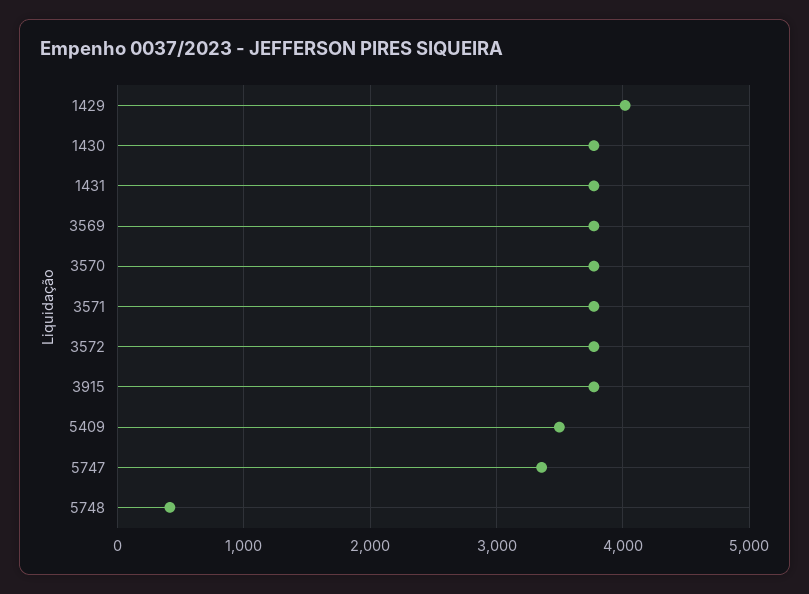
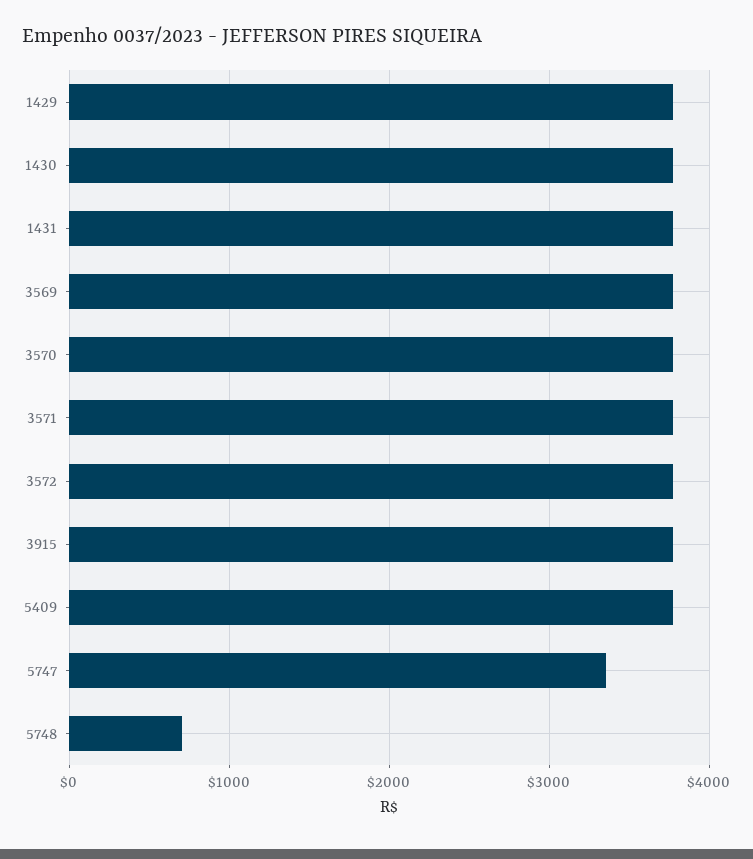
  {
-   "1429": 4000,
+   "1429": 3800,
    "1430": 3800,
    "1431": 3800,
    "3569": 3800,
    "3570": 3800,
    "3571": 3800,
    "3572": 3800,
    "3915": 3800,
-   "5409": 3500,
+   "5409": 3800,
    "5747": 3400,
-   "5748": 400
+   "5748": 700
  }

